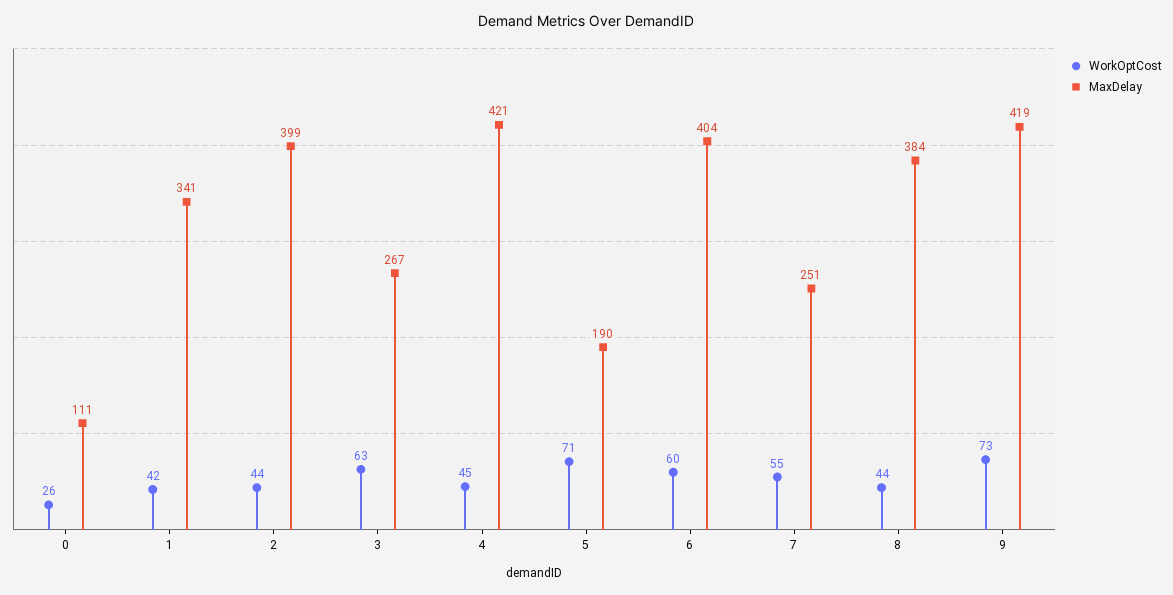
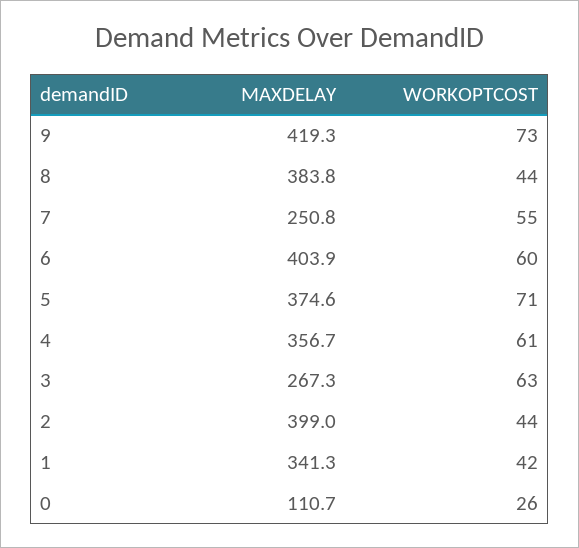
  {
    "WorkOptCost": {
      "0": 26,
      "1": 42,
      "2": 44,
      "3": 63,
-     "4": 45,
+     "4": 61,
      "5": 71,
      "6": 60,
      "7": 55,
      "8": 44,
      "9": 73
    },
    "MaxDelay": {
      "0": 110.7,
      "1": 341.3,
      "2": 399,
      "3": 267.3,
-     "4": 421,
+     "4": 356.7,
-     "5": 190,
+     "5": 374.6,
      "6": 403.9,
      "7": 250.8,
      "8": 383.8,
      "9": 419.3
    }
  }

